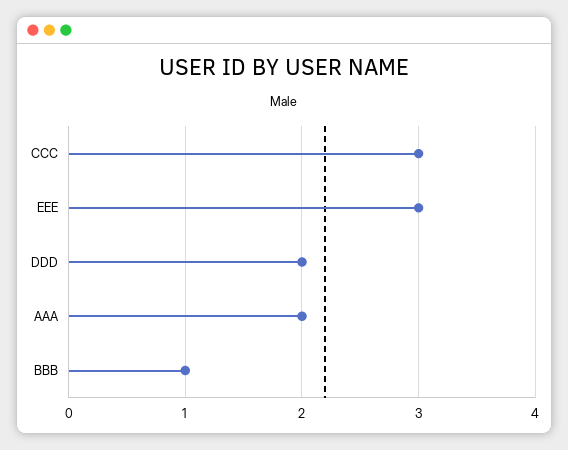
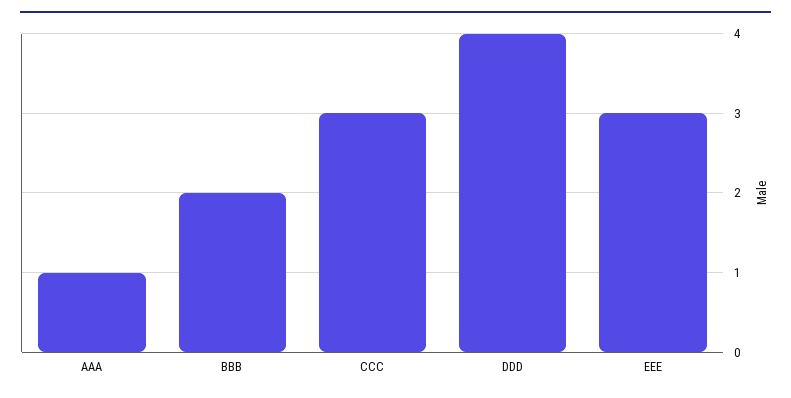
  {
    "CCC": 3,
    "EEE": 3,
-   "DDD": 2,
+   "DDD": 4,
-   "AAA": 2,
+   "AAA": 1,
-   "BBB": 1
+   "BBB": 2
  }

